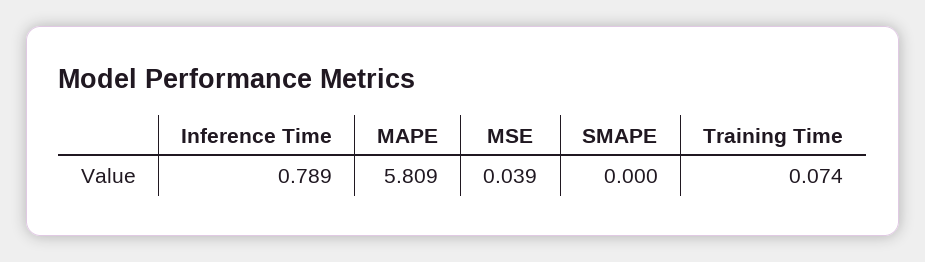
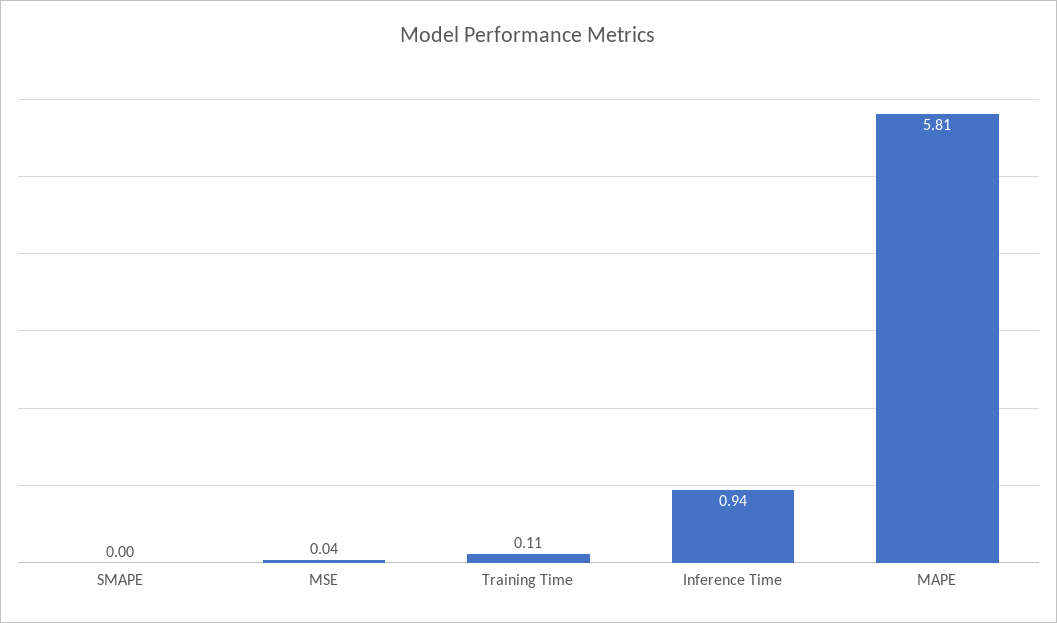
  {
-   "Inference Time": 0.789,
+   "Inference Time": 0.94,
    "MAPE": 5.809,
    "MSE": 0.039,
    "SMAPE": 0,
-   "Training Time": 0.074
+   "Training Time": 0.11
  }

